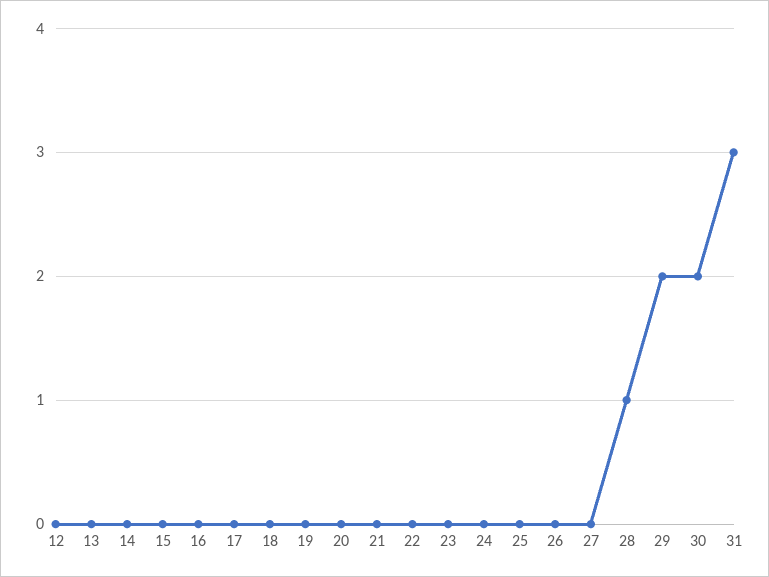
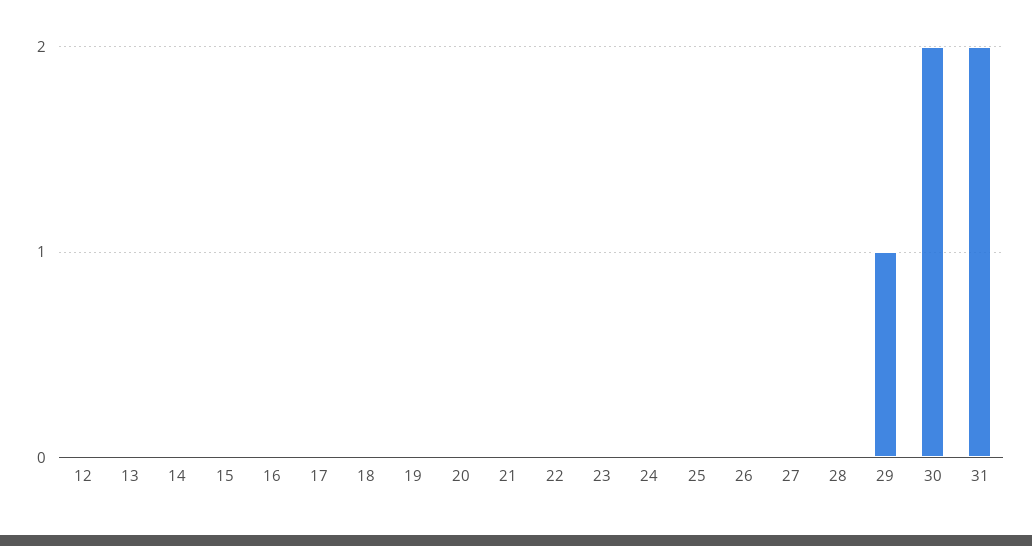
  {
    "12": 0,
    "13": 0,
    "14": 0,
    "15": 0,
    "16": 0,
    "17": 0,
    "18": 0,
    "19": 0,
    "20": 0,
    "21": 0,
    "22": 0,
    "23": 0,
    "24": 0,
    "25": 0,
    "26": 0,
    "27": 0,
-   "28": 1,
+   "28": 0,
-   "29": 2,
+   "29": 1,
    "30": 2,
-   "31": 3
+   "31": 2
  }

